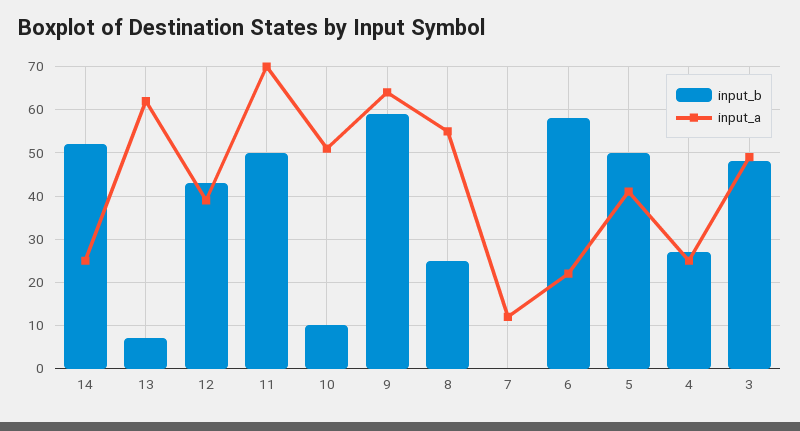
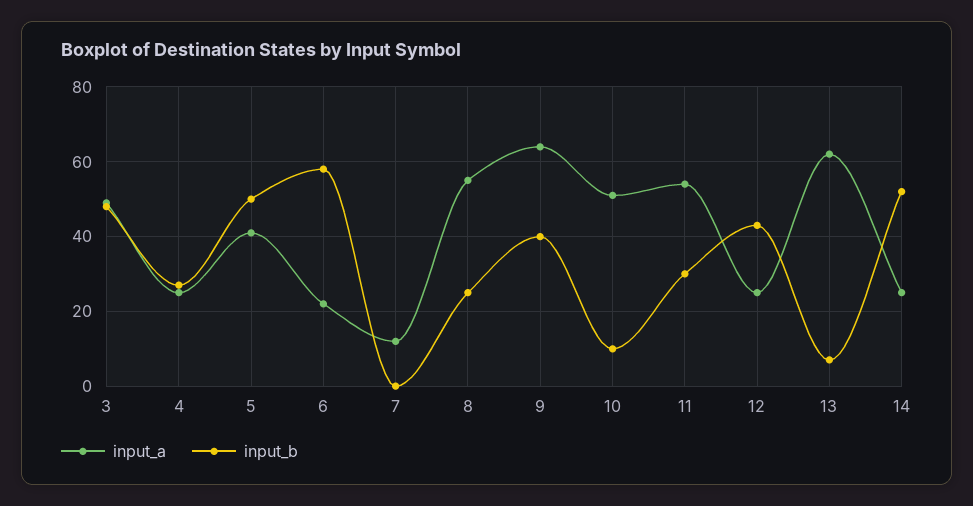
  {
    "input_b": {
      "14": 50,
      "13": 5,
      "12": 45,
-     "11": 50,
+     "11": 30,
      "10": 10,
-     "9": 60,
+     "9": 40,
      "8": 25,
      "7": 0,
      "6": 60,
      "5": 50,
      "4": 25,
      "3": 50
    },
    "input_a": {
      "14": 25,
      "13": 60,
-     "12": 40,
+     "12": 25,
-     "11": 70,
+     "11": 55,
      "10": 50,
      "9": 65,
      "8": 55,
      "7": 10,
      "6": 20,
      "5": 40,
      "4": 25,
      "3": 50
    }
  }

